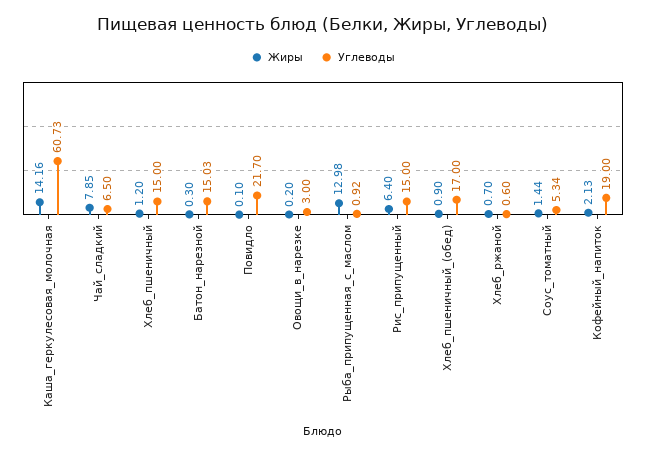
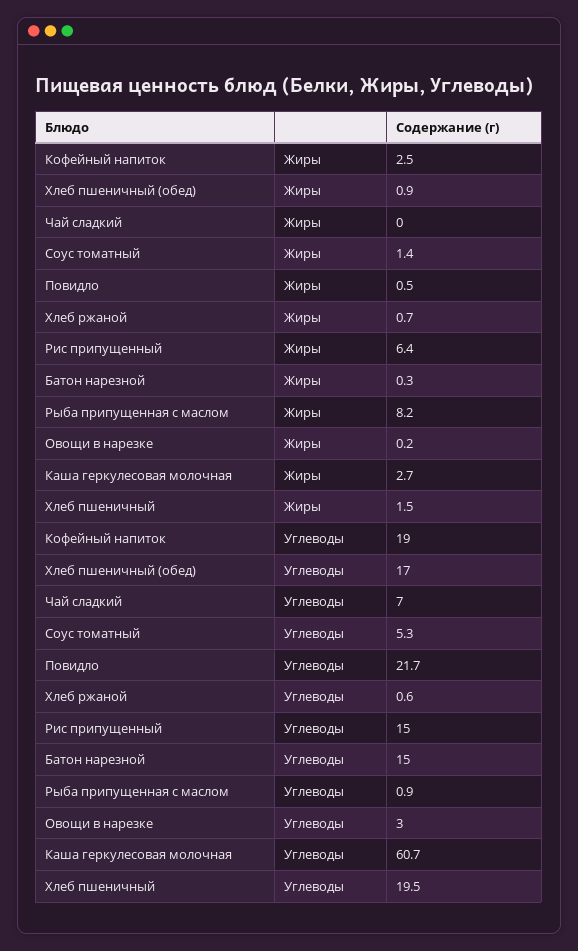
  {
    "Жиры": {
-     "Каша_геркулесовая_молочная": 14.16,
+     "Каша_геркулесовая_молочная": 2.7,
-     "Чай_сладкий": 7.85,
+     "Чай_сладкий": 0,
-     "Хлеб_пшеничный": 1.2,
+     "Хлеб_пшеничный": 1.5,
      "Батон_нарезной": 0.3,
-     "Повидло": 0.1,
+     "Повидло": 0.5,
      "Овощи_в_нарезке": 0.2,
-     "Рыба_припущенная_с_маслом": 12.98,
+     "Рыба_припущенная_с_маслом": 8.2,
      "Рис_припущенный": 6.4,
      "Хлеб_пшеничный_(обед)": 0.9,
      "Хлеб_ржаной": 0.7,
      "Соус_томатный": 1.44,
-     "Кофейный_напиток": 2.13
+     "Кофейный_напиток": 2.5
    },
    "Углеводы": {
      "Каша_геркулесовая_молочная": 60.73,
-     "Чай_сладкий": 6.5,
+     "Чай_сладкий": 7,
-     "Хлеб_пшеничный": 15,
+     "Хлеб_пшеничный": 19.5,
      "Батон_нарезной": 15.03,
      "Повидло": 21.7,
      "Овощи_в_нарезке": 3,
      "Рыба_припущенная_с_маслом": 0.92,
      "Рис_припущенный": 15,
      "Хлеб_пшеничный_(обед)": 17,
      "Хлеб_ржаной": 0.6,
      "Соус_томатный": 5.34,
      "Кофейный_напиток": 19
    }
  }

